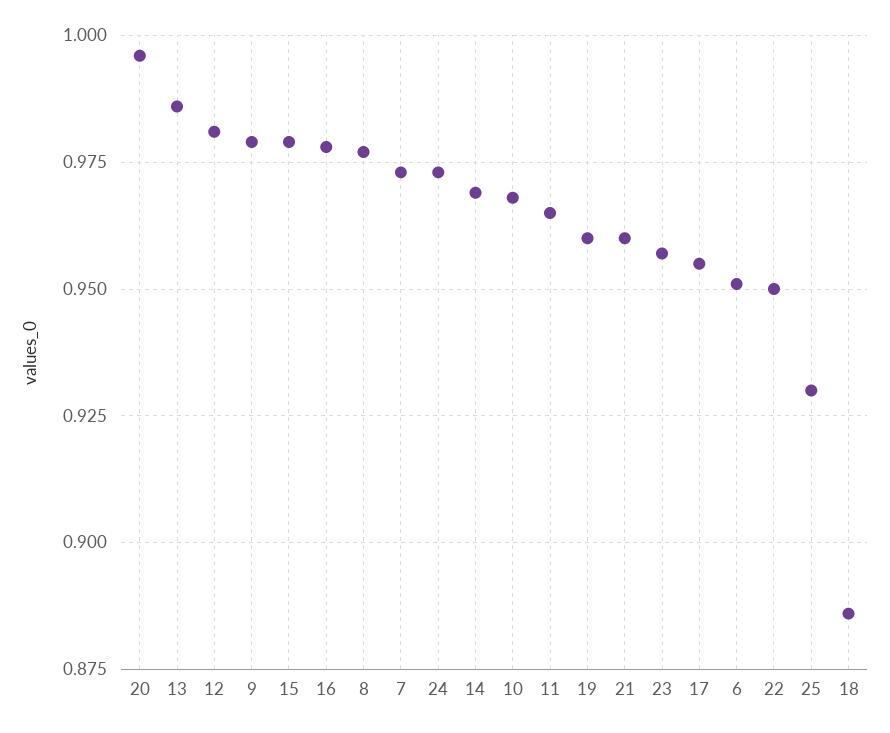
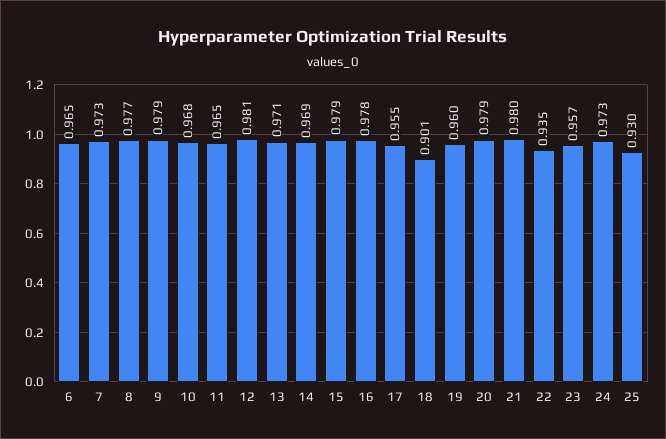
  {
-   "20": 0.995,
+   "20": 0.979,
-   "13": 0.985,
+   "13": 0.971,
    "12": 0.981,
    "9": 0.979,
    "15": 0.979,
    "16": 0.978,
    "8": 0.977,
    "7": 0.973,
    "24": 0.973,
    "14": 0.969,
    "10": 0.968,
    "11": 0.965,
    "19": 0.96,
-   "21": 0.96,
+   "21": 0.98,
    "23": 0.957,
    "17": 0.955,
-   "6": 0.95,
+   "6": 0.965,
-   "22": 0.95,
+   "22": 0.935,
    "25": 0.93,
-   "18": 0.885
+   "18": 0.901
  }

